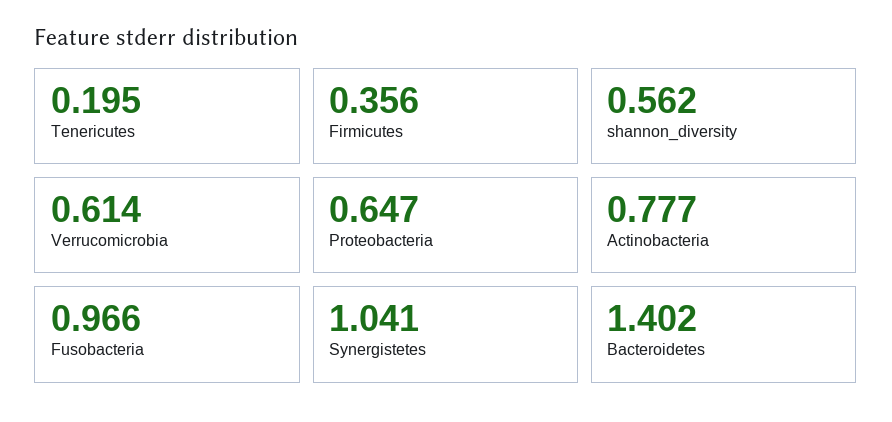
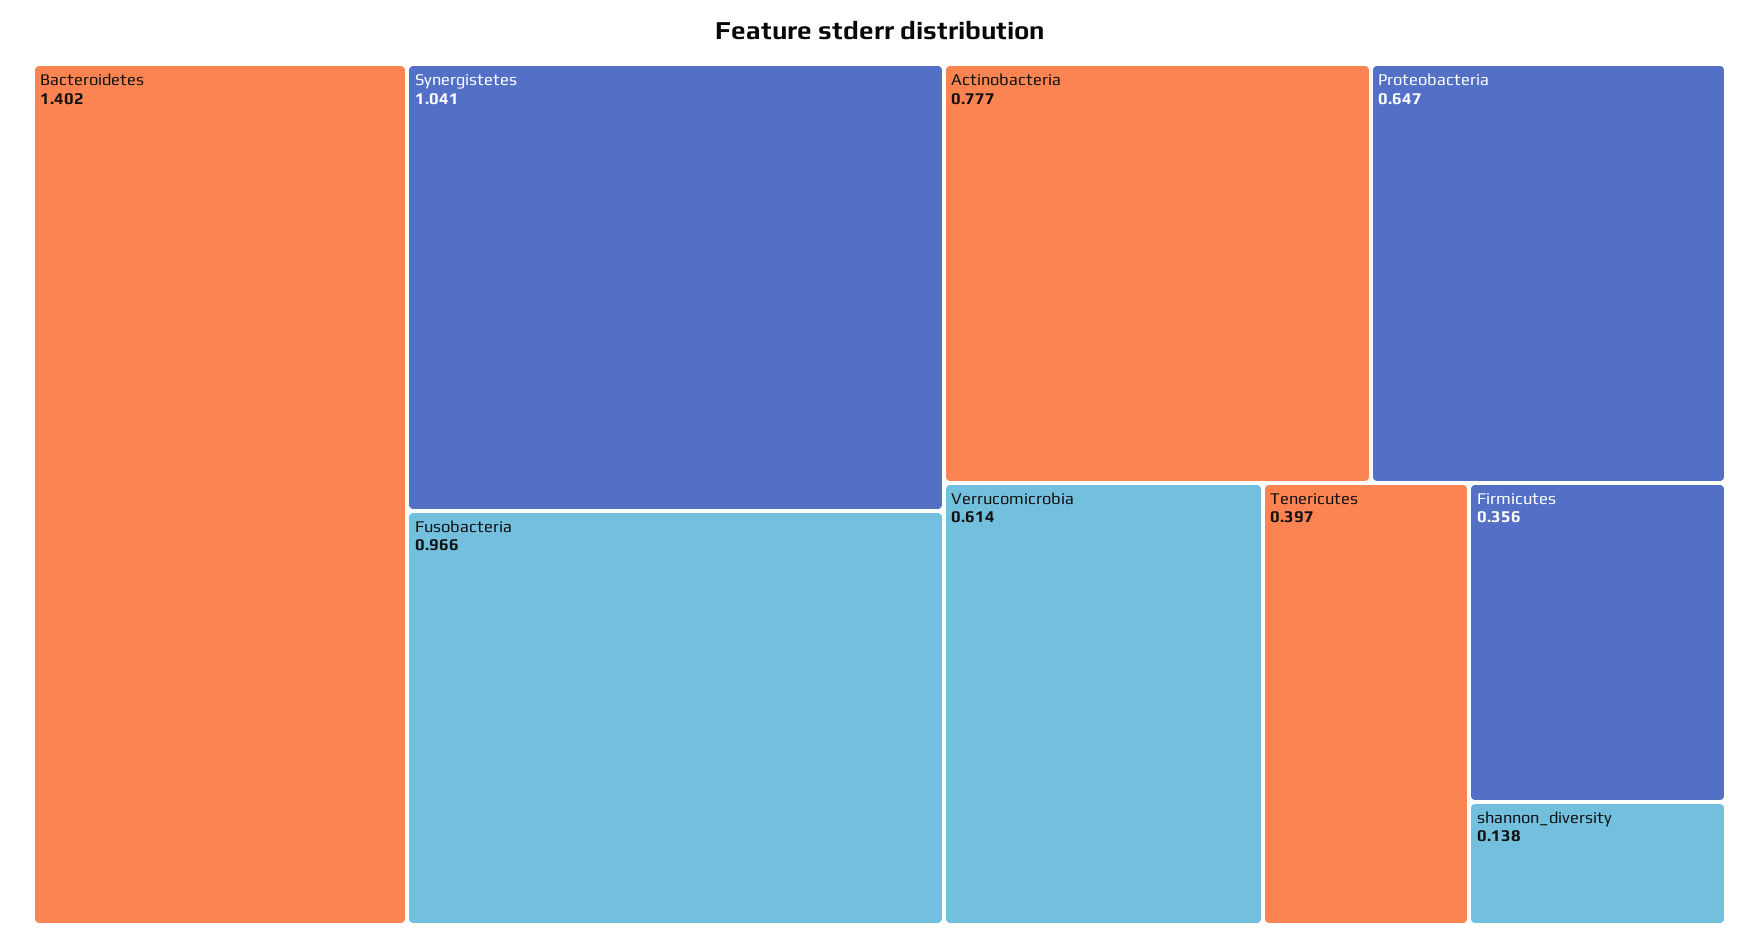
  {
-   "Tenericutes": 0.195,
+   "Tenericutes": 0.397,
    "Firmicutes": 0.356,
-   "shannon_diversity": 0.562,
+   "shannon_diversity": 0.138,
    "Verrucomicrobia": 0.614,
    "Proteobacteria": 0.647,
    "Actinobacteria": 0.777,
    "Fusobacteria": 0.966,
    "Synergistetes": 1.041,
    "Bacteroidetes": 1.402
  }

